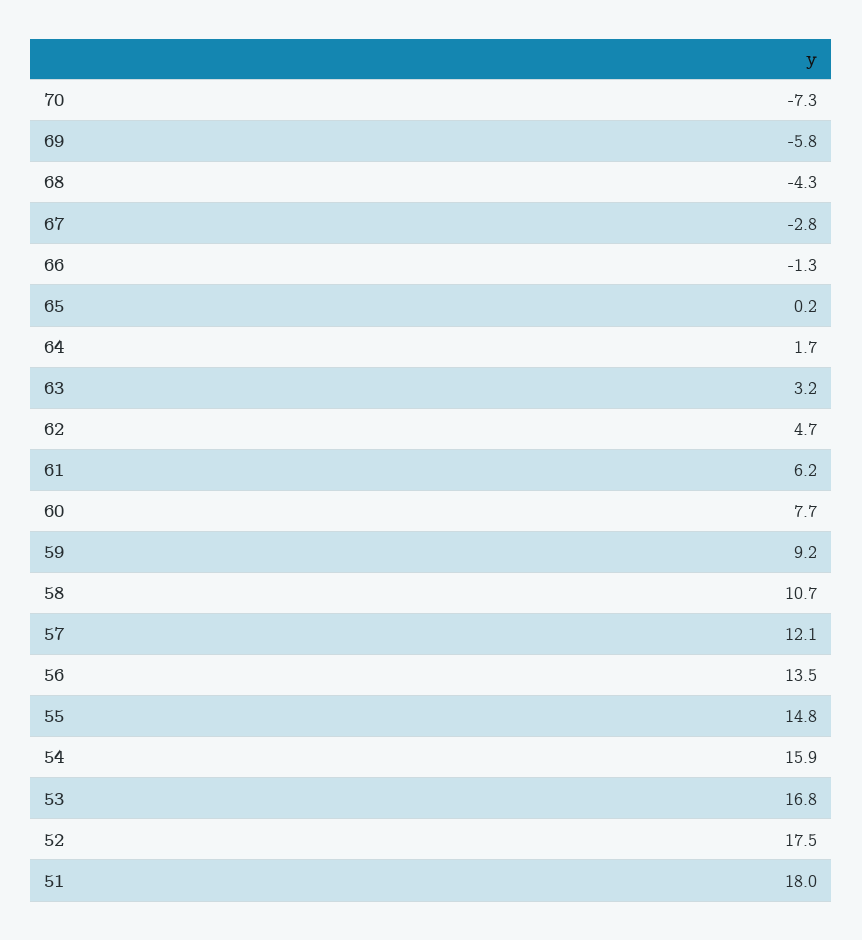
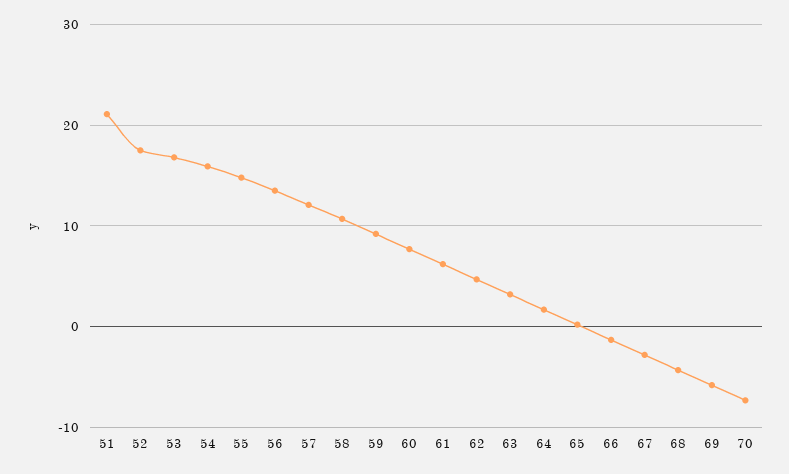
  {
    "70": -7.3,
    "69": -5.8,
    "68": -4.3,
    "67": -2.8,
    "66": -1.3,
    "65": 0.2,
    "64": 1.7,
    "63": 3.2,
    "62": 4.7,
    "61": 6.2,
    "60": 7.7,
    "59": 9.2,
    "58": 10.7,
    "57": 12.1,
    "56": 13.5,
    "55": 14.8,
    "54": 15.9,
    "53": 16.8,
    "52": 17.5,
-   "51": 18
+   "51": 21
  }

